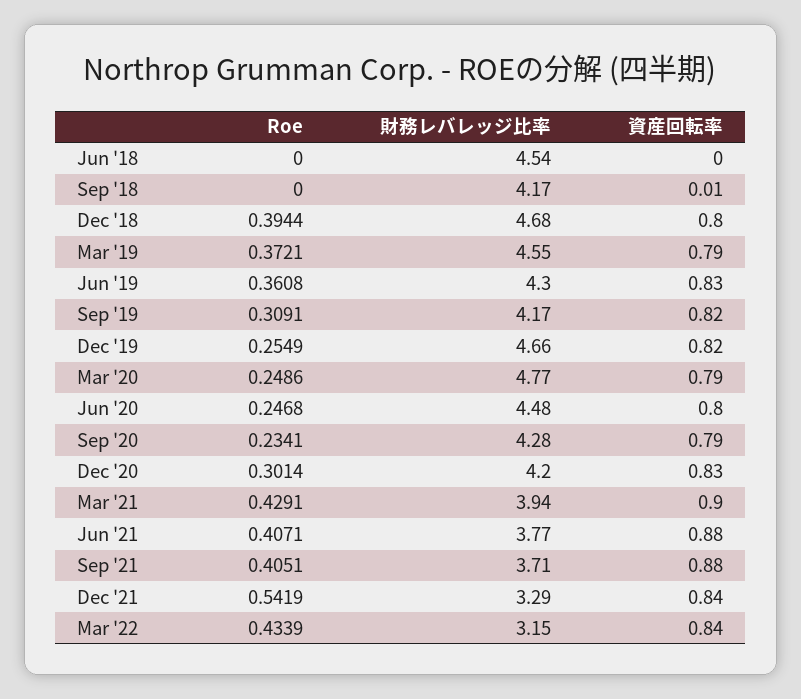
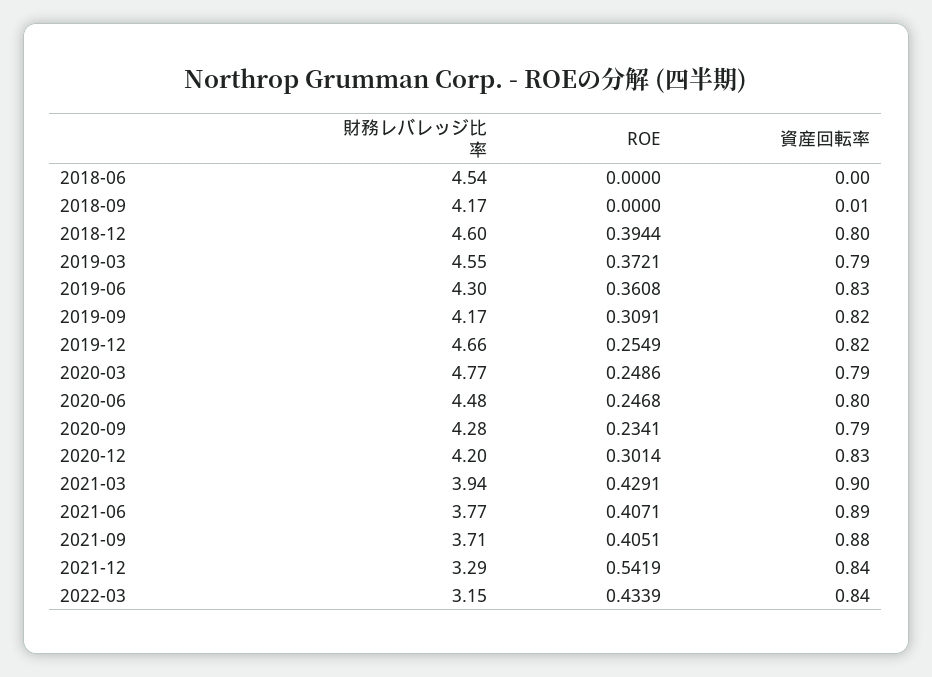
  {
    "Roe": {
      "Jun '18": 0,
      "Sep '18": 0,
      "Dec '18": 0.3944,
      "Mar '19": 0.3721,
      "Jun '19": 0.3608,
      "Sep '19": 0.3091,
      "Dec '19": 0.2549,
      "Mar '20": 0.2486,
      "Jun '20": 0.2468,
      "Sep '20": 0.2341,
      "Dec '20": 0.3014,
      "Mar '21": 0.4291,
      "Jun '21": 0.4071,
      "Sep '21": 0.4051,
      "Dec '21": 0.5419,
      "Mar '22": 0.4339
    },
    "財務レバレッジ比率": {
      "Jun '18": 4.54,
      "Sep '18": 4.17,
-     "Dec '18": 4.68,
+     "Dec '18": 4.6,
      "Mar '19": 4.55,
      "Jun '19": 4.3,
      "Sep '19": 4.17,
      "Dec '19": 4.66,
      "Mar '20": 4.77,
      "Jun '20": 4.48,
      "Sep '20": 4.28,
      "Dec '20": 4.2,
      "Mar '21": 3.94,
      "Jun '21": 3.77,
      "Sep '21": 3.71,
      "Dec '21": 3.29,
      "Mar '22": 3.15
    },
    "資産回転率": {
      "Jun '18": 0,
      "Sep '18": 0.01,
      "Dec '18": 0.8,
      "Mar '19": 0.79,
      "Jun '19": 0.83,
      "Sep '19": 0.82,
      "Dec '19": 0.82,
      "Mar '20": 0.79,
      "Jun '20": 0.8,
      "Sep '20": 0.79,
      "Dec '20": 0.83,
      "Mar '21": 0.9,
-     "Jun '21": 0.88,
+     "Jun '21": 0.89,
      "Sep '21": 0.88,
      "Dec '21": 0.84,
      "Mar '22": 0.84
    }
  }

